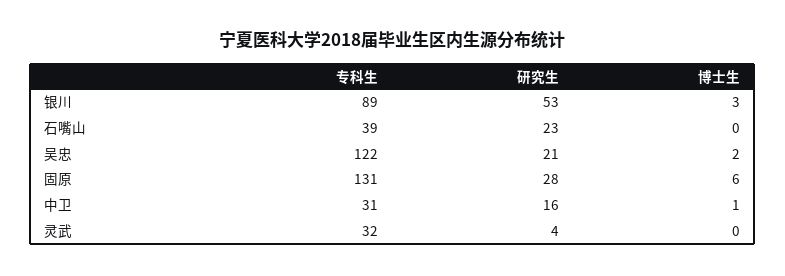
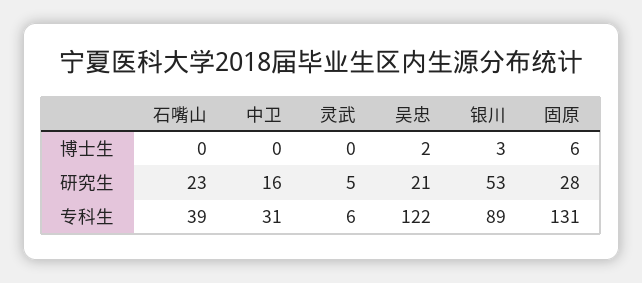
  {
    "专科生": {
      "银川": 89,
      "石嘴山": 39,
      "吴忠": 122,
      "固原": 131,
      "中卫": 31,
-     "灵武": 32
+     "灵武": 6
    },
    "研究生": {
      "银川": 53,
      "石嘴山": 23,
      "吴忠": 21,
      "固原": 28,
      "中卫": 16,
-     "灵武": 4
+     "灵武": 5
    },
    "博士生": {
      "银川": 3,
      "石嘴山": 0,
      "吴忠": 2,
      "固原": 6,
-     "中卫": 1,
+     "中卫": 0,
      "灵武": 0
    }
  }

